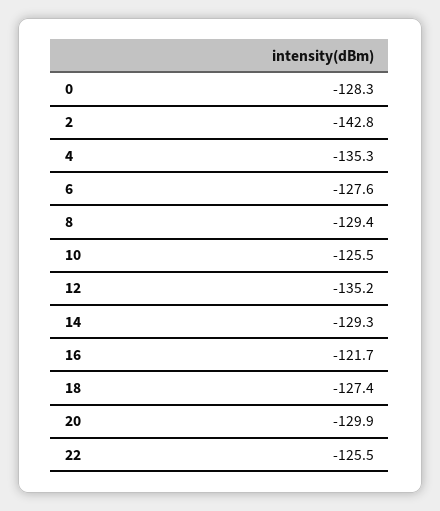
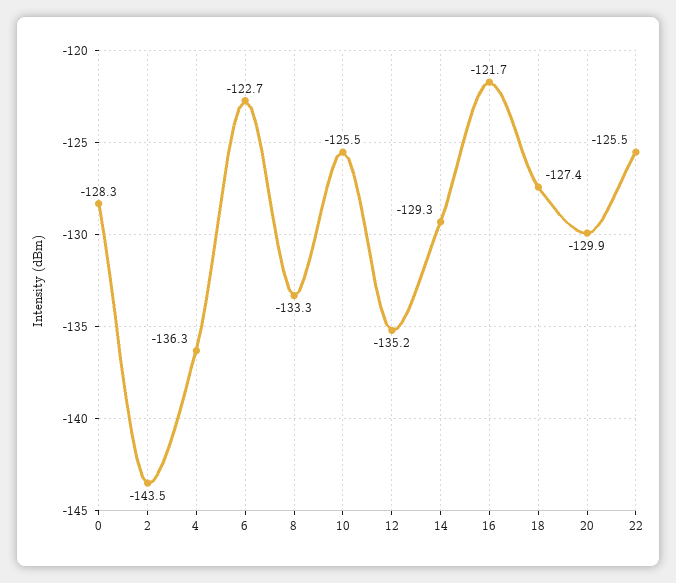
  {
    "0": -128.3,
-   "2": -142.8,
+   "2": -143.5,
-   "4": -135.3,
+   "4": -136.3,
-   "6": -127.6,
+   "6": -122.7,
-   "8": -129.4,
+   "8": -133.3,
    "10": -125.5,
    "12": -135.2,
    "14": -129.3,
    "16": -121.7,
    "18": -127.4,
    "20": -129.9,
    "22": -125.5
  }

